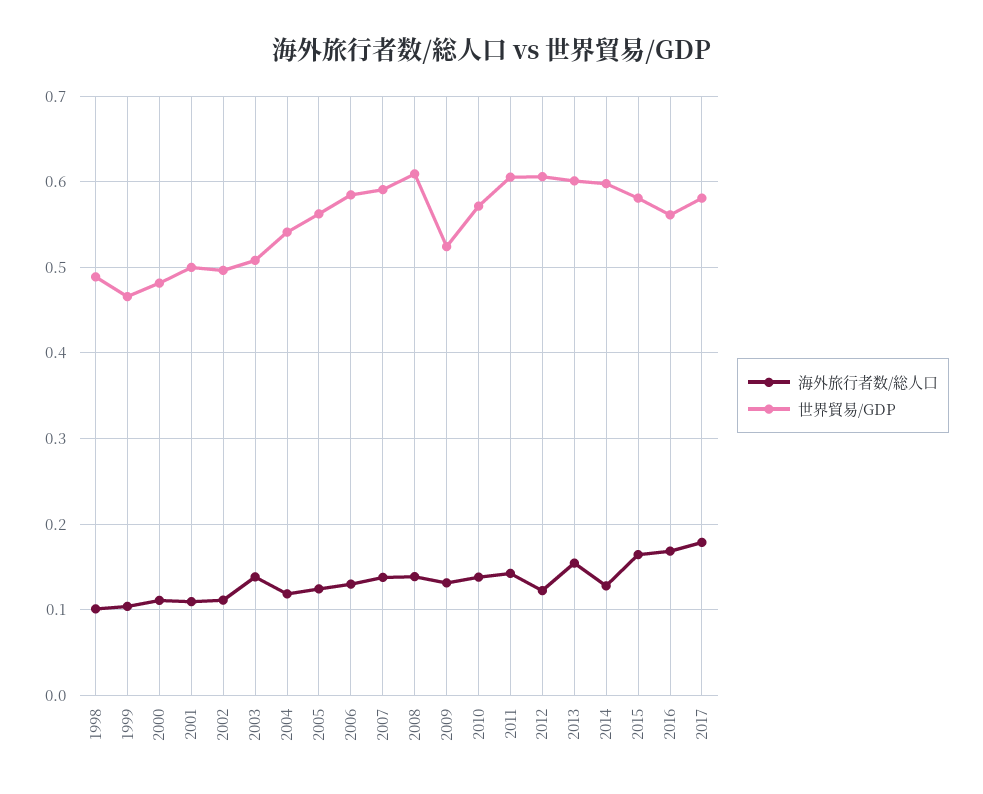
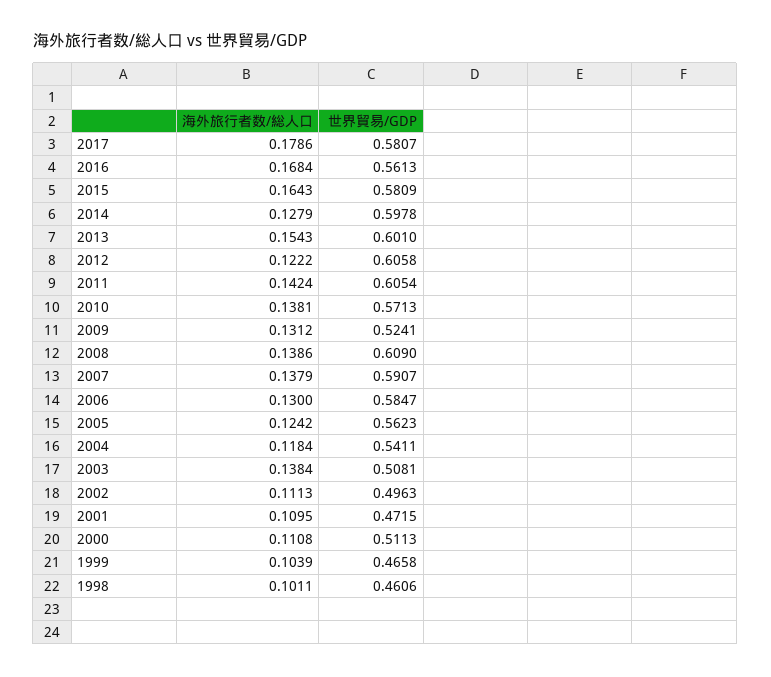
  {
    "海外旅行者数/総人口": {
      "1998": 0.1011,
      "1999": 0.1039,
      "2000": 0.1108,
      "2001": 0.1095,
      "2002": 0.1113,
      "2003": 0.1384,
      "2004": 0.1184,
      "2005": 0.1242,
      "2006": 0.13,
      "2007": 0.1379,
      "2008": 0.1386,
      "2009": 0.1312,
      "2010": 0.1381,
      "2011": 0.1424,
      "2012": 0.1222,
      "2013": 0.1543,
      "2014": 0.1279,
      "2015": 0.1643,
      "2016": 0.1684,
      "2017": 0.1786
    },
    "世界貿易/GDP": {
-     "1998": 0.49,
+     "1998": 0.4606,
      "1999": 0.4658,
-     "2000": 0.48,
+     "2000": 0.5113,
-     "2001": 0.5,
+     "2001": 0.4715,
      "2002": 0.4963,
      "2003": 0.5081,
      "2004": 0.5411,
      "2005": 0.5623,
      "2006": 0.5847,
      "2007": 0.5907,
      "2008": 0.609,
      "2009": 0.5241,
      "2010": 0.5713,
      "2011": 0.6054,
      "2012": 0.6058,
      "2013": 0.601,
      "2014": 0.5978,
      "2015": 0.5809,
      "2016": 0.5613,
      "2017": 0.5807
    }
  }

